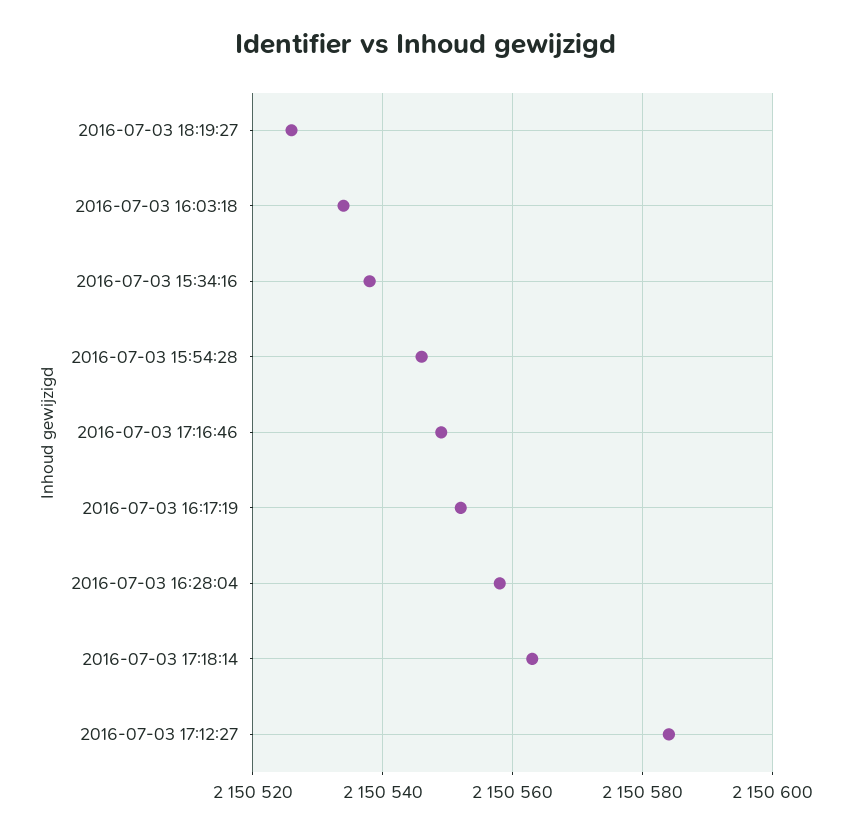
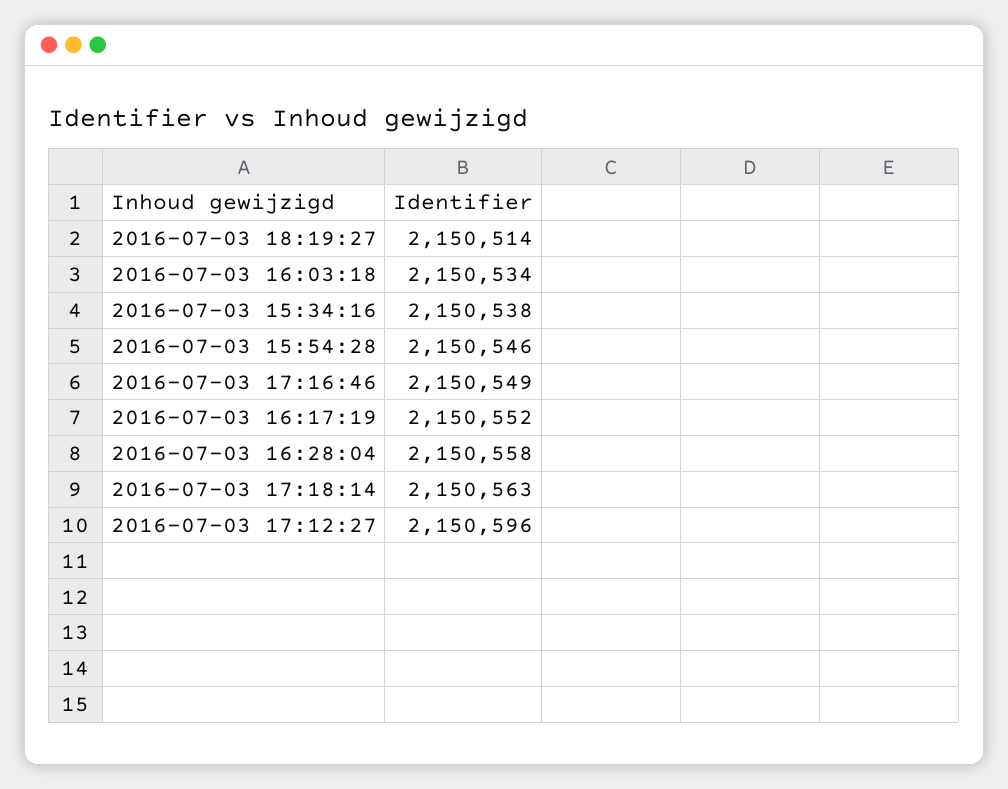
  {
-   "2016-07-03 18:19:27": 2150525,
+   "2016-07-03 18:19:27": 2150514,
    "2016-07-03 16:03:18": 2150534,
    "2016-07-03 15:34:16": 2150538,
    "2016-07-03 15:54:28": 2150546,
    "2016-07-03 17:16:46": 2150549,
    "2016-07-03 16:17:19": 2150552,
    "2016-07-03 16:28:04": 2150558,
    "2016-07-03 17:18:14": 2150563,
-   "2016-07-03 17:12:27": 2150585
+   "2016-07-03 17:12:27": 2150596
  }

